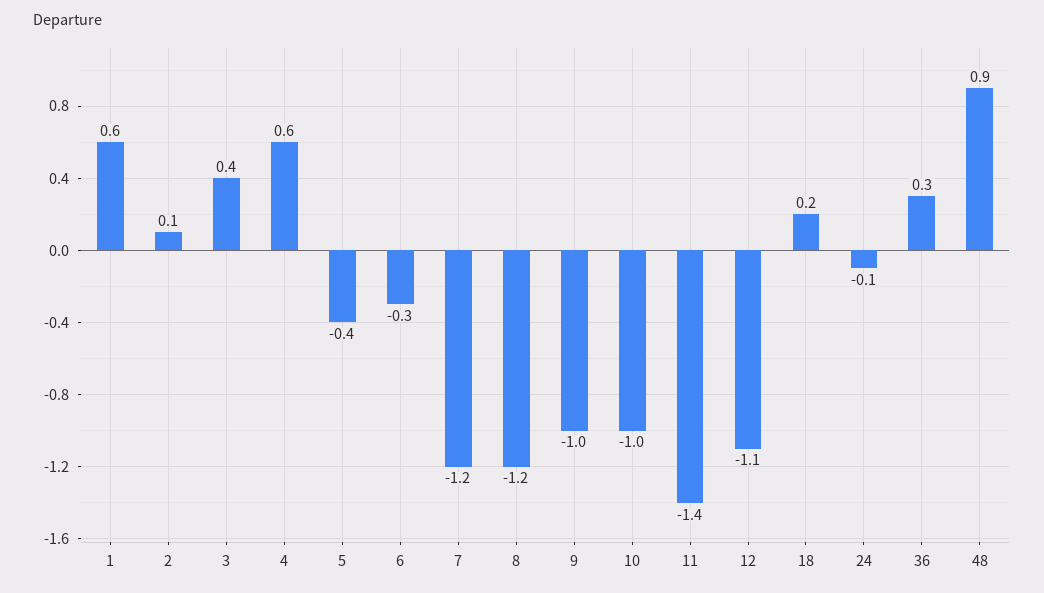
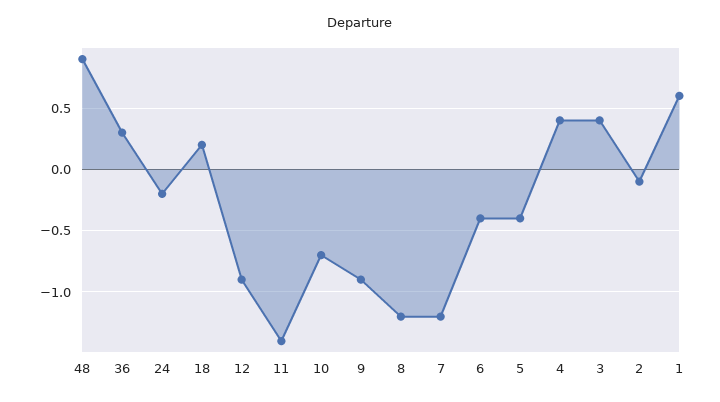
  {
    "1": 0.6,
-   "2": 0.1,
+   "2": -0.1,
    "3": 0.4,
-   "4": 0.6,
+   "4": 0.4,
    "5": -0.4,
-   "6": -0.3,
+   "6": -0.4,
    "7": -1.2,
    "8": -1.2,
-   "9": -1,
+   "9": -0.9,
-   "10": -1,
+   "10": -0.7,
    "11": -1.4,
-   "12": -1.1,
+   "12": -0.9,
    "18": 0.2,
-   "24": -0.1,
+   "24": -0.2,
    "36": 0.3,
    "48": 0.9
  }

